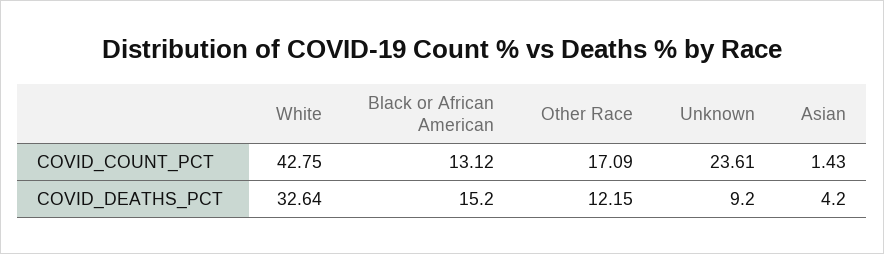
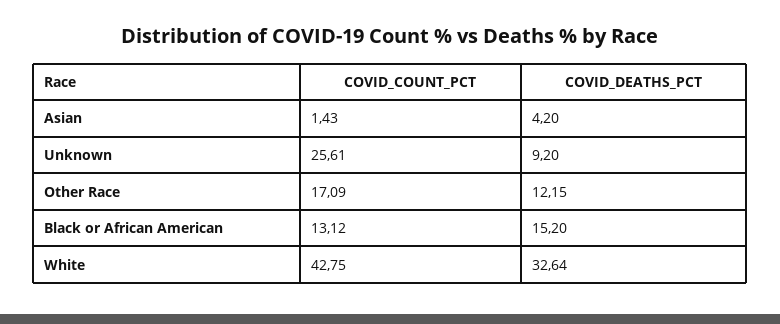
  {
    "White": {
      "COVID_COUNT_PCT": 42.75,
      "COVID_DEATHS_PCT": 32.64
    },
    "Black or African American": {
      "COVID_COUNT_PCT": 13.12,
      "COVID_DEATHS_PCT": 15.2
    },
    "Other Race": {
      "COVID_COUNT_PCT": 17.09,
      "COVID_DEATHS_PCT": 12.15
    },
    "Unknown": {
-     "COVID_COUNT_PCT": 23.61,
+     "COVID_COUNT_PCT": 25.61,
      "COVID_DEATHS_PCT": 9.2
    },
    "Asian": {
      "COVID_COUNT_PCT": 1.43,
      "COVID_DEATHS_PCT": 4.2
    }
  }

